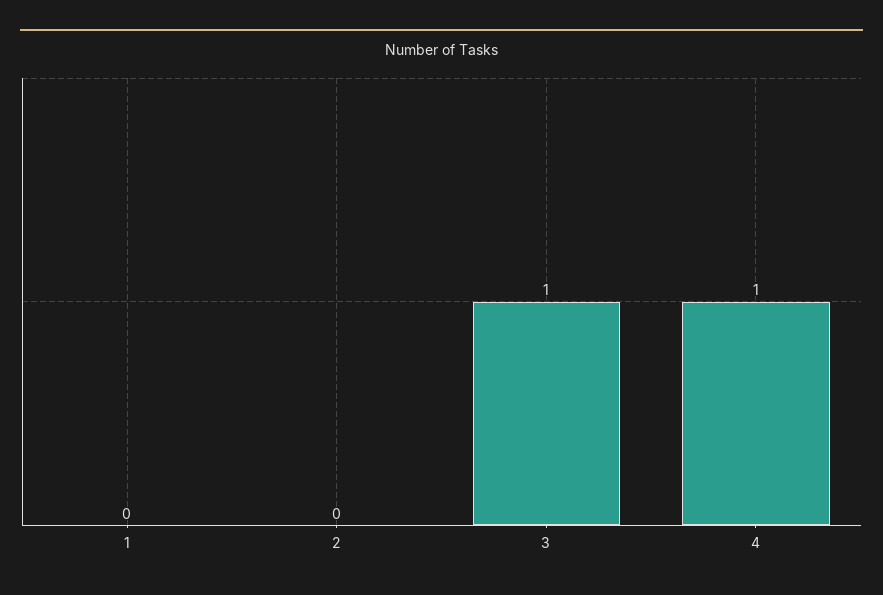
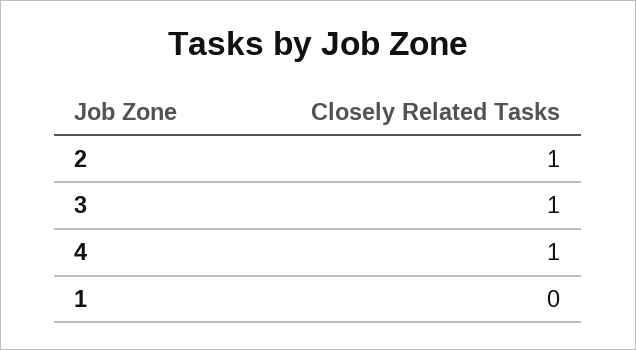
  {
    "1": 0,
-   "2": 0,
+   "2": 1,
    "3": 1,
    "4": 1
  }

